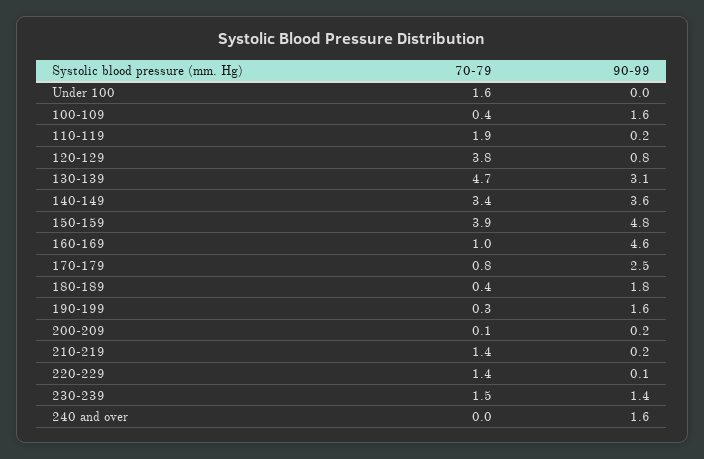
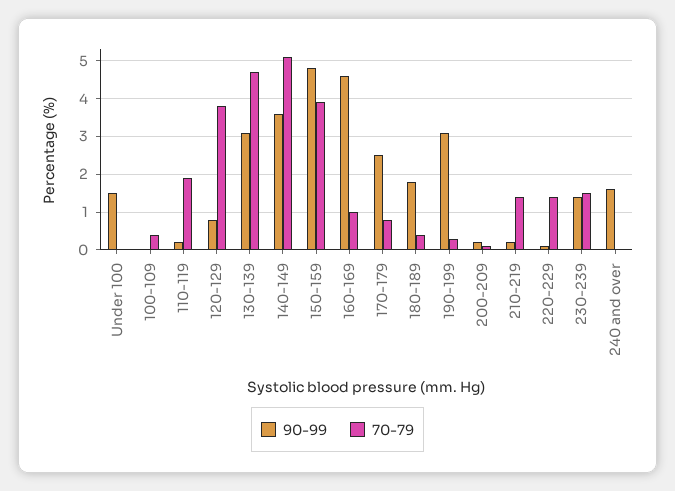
  {
    "70-79": {
-     "Under 100": 1.6,
+     "Under 100": 0,
      "100-109": 0.4,
      "110-119": 1.9,
      "120-129": 3.8,
      "130-139": 4.7,
-     "140-149": 3.4,
+     "140-149": 5,
      "150-159": 3.9,
      "160-169": 1,
      "170-179": 0.8,
      "180-189": 0.4,
      "190-199": 0.3,
      "200-209": 0.1,
      "210-219": 1.4,
      "220-229": 1.4,
      "230-239": 1.5,
      "240 and over": 0
    },
    "90-99": {
-     "Under 100": 0,
+     "Under 100": 1.5,
-     "100-109": 1.6,
+     "100-109": 0,
      "110-119": 0.2,
      "120-129": 0.8,
      "130-139": 3.1,
      "140-149": 3.6,
      "150-159": 4.8,
      "160-169": 4.6,
      "170-179": 2.5,
      "180-189": 1.8,
-     "190-199": 1.6,
+     "190-199": 3,
      "200-209": 0.2,
      "210-219": 0.2,
      "220-229": 0.1,
      "230-239": 1.4,
      "240 and over": 1.6
    }
  }

